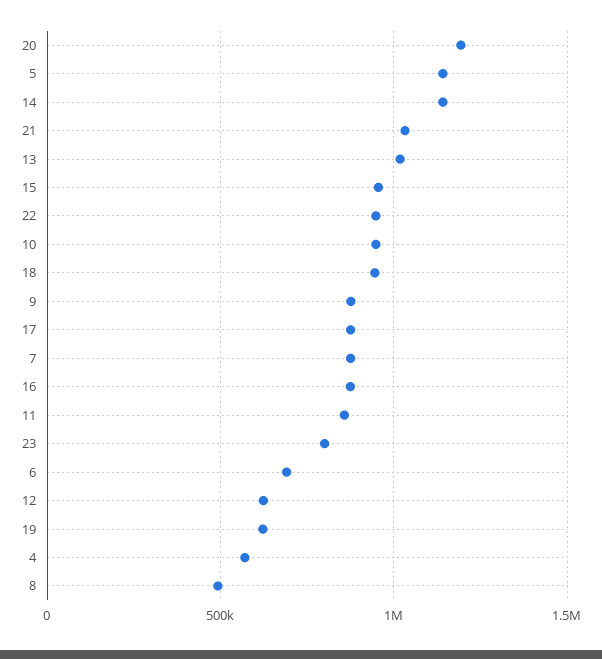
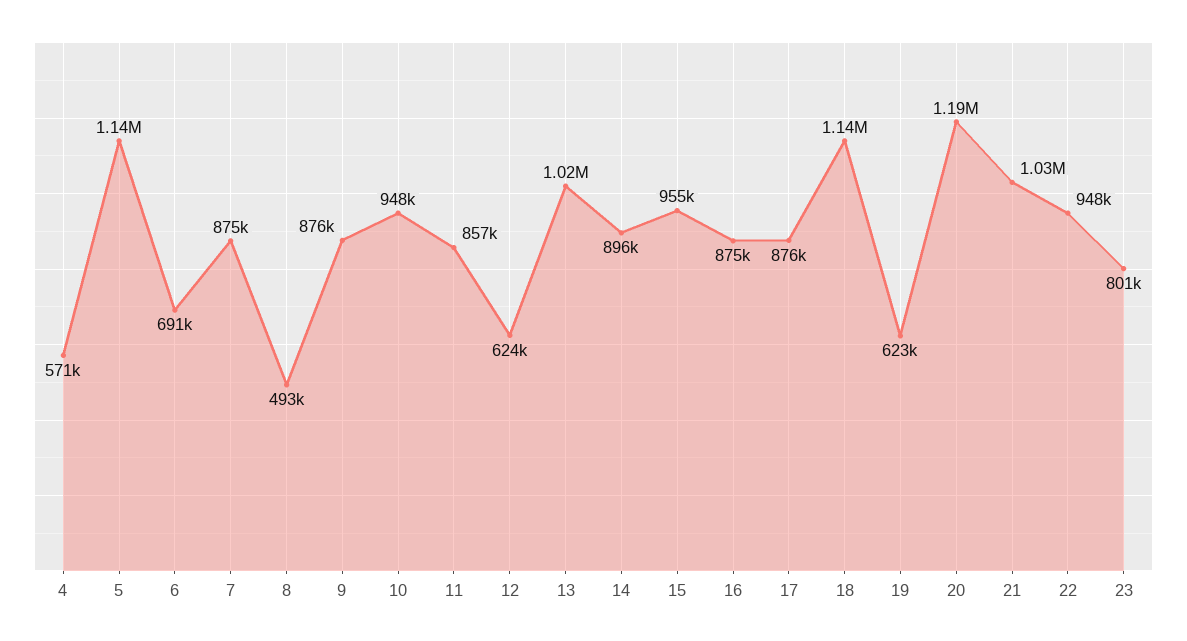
  {
    "20": 1190000,
    "5": 1140000,
-   "14": 1150000,
+   "14": 896000,
    "21": 1030000,
    "13": 1020000,
    "15": 955000,
    "22": 948000,
    "10": 948000,
-   "18": 950000,
+   "18": 1140000,
    "9": 876000,
    "17": 876000,
    "7": 875000,
    "16": 875000,
    "11": 857000,
    "23": 801000,
    "6": 691000,
    "12": 624000,
    "19": 623000,
    "4": 571000,
    "8": 493000
  }

